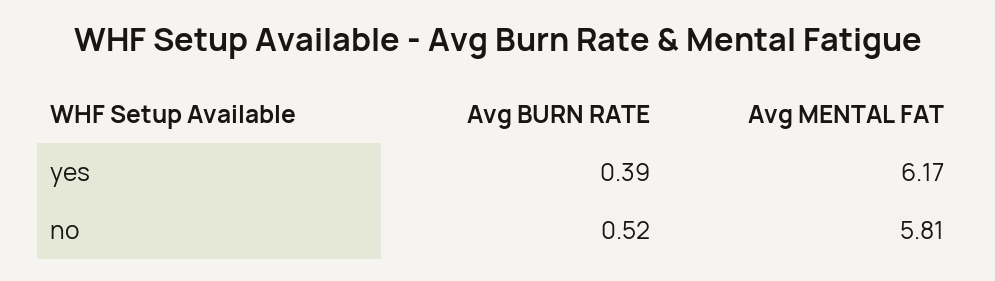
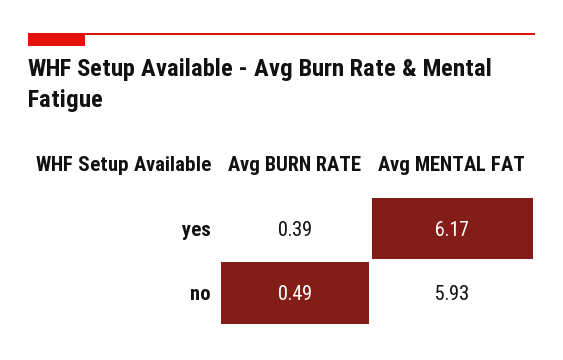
  {
    "Avg BURN RATE": {
      "yes": 0.39,
-     "no": 0.52
+     "no": 0.49
    },
    "Avg MENTAL FAT": {
      "yes": 6.17,
-     "no": 5.81
+     "no": 5.93
    }
  }

